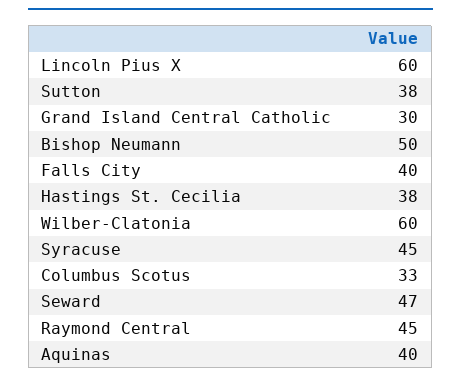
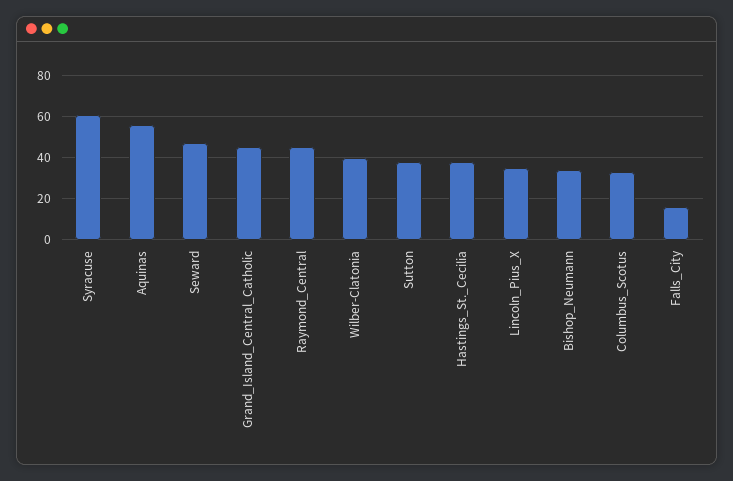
  {
-   "Lincoln Pius X": 60,
+   "Lincoln Pius X": 35,
    "Sutton": 38,
-   "Grand Island Central Catholic": 30,
+   "Grand Island Central Catholic": 45,
-   "Bishop Neumann": 50,
+   "Bishop Neumann": 35,
-   "Falls City": 40,
+   "Falls City": 15,
    "Hastings St. Cecilia": 38,
-   "Wilber-Clatonia": 60,
+   "Wilber-Clatonia": 40,
-   "Syracuse": 45,
+   "Syracuse": 60,
    "Columbus Scotus": 33,
    "Seward": 47,
    "Raymond Central": 45,
-   "Aquinas": 40
+   "Aquinas": 55
  }

